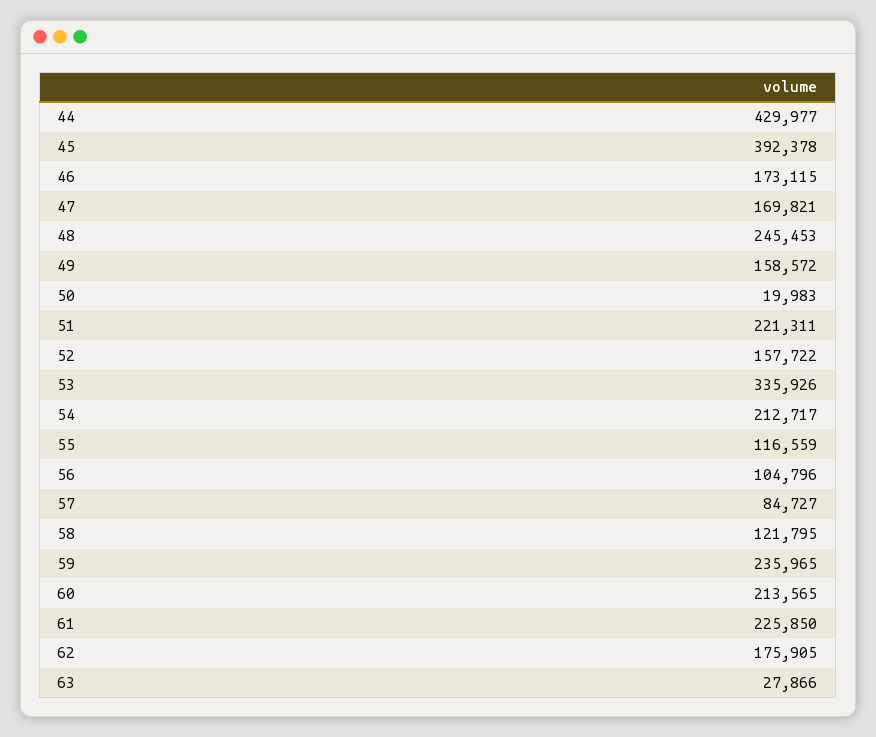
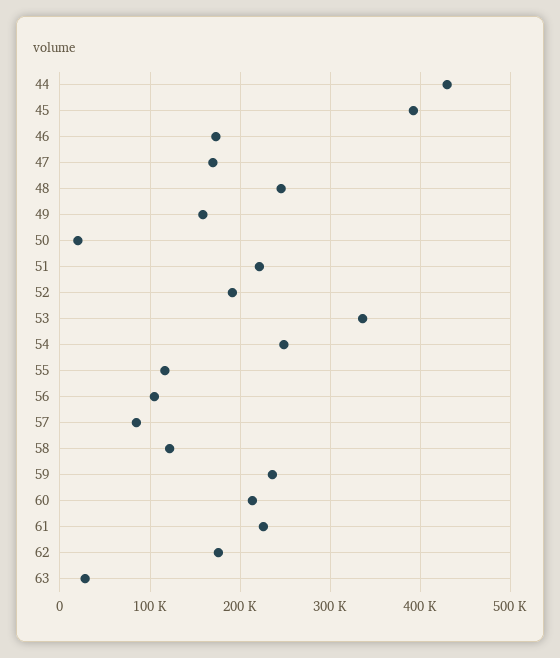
  {
    "44": 429977,
    "45": 392378,
    "46": 173115,
    "47": 169821,
    "48": 245453,
    "49": 158572,
    "50": 19983,
    "51": 221311,
-   "52": 157722,
+   "52": 190000,
    "53": 335926,
-   "54": 212717,
+   "54": 250000,
    "55": 116559,
    "56": 104796,
    "57": 84727,
    "58": 121795,
    "59": 235965,
    "60": 213565,
    "61": 225850,
    "62": 175905,
    "63": 27866
  }

